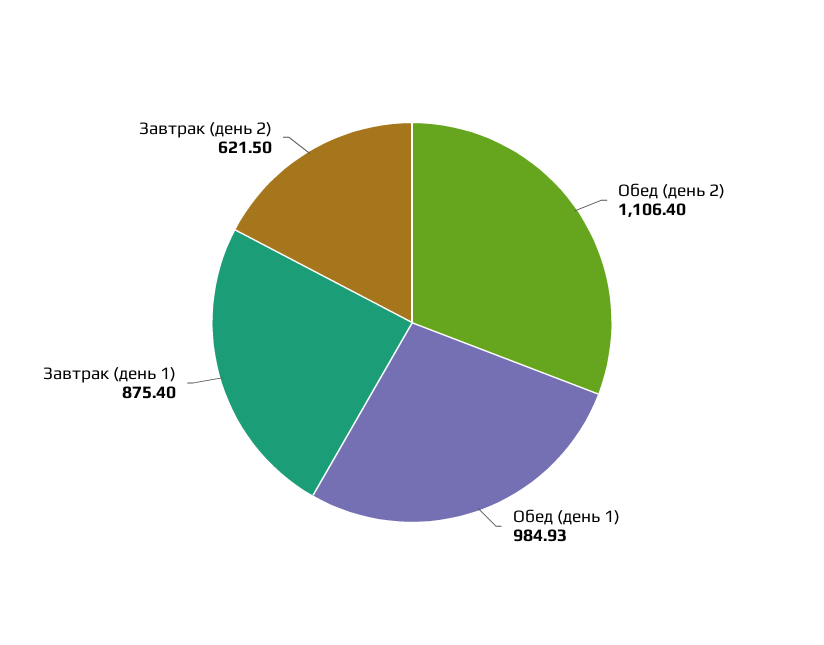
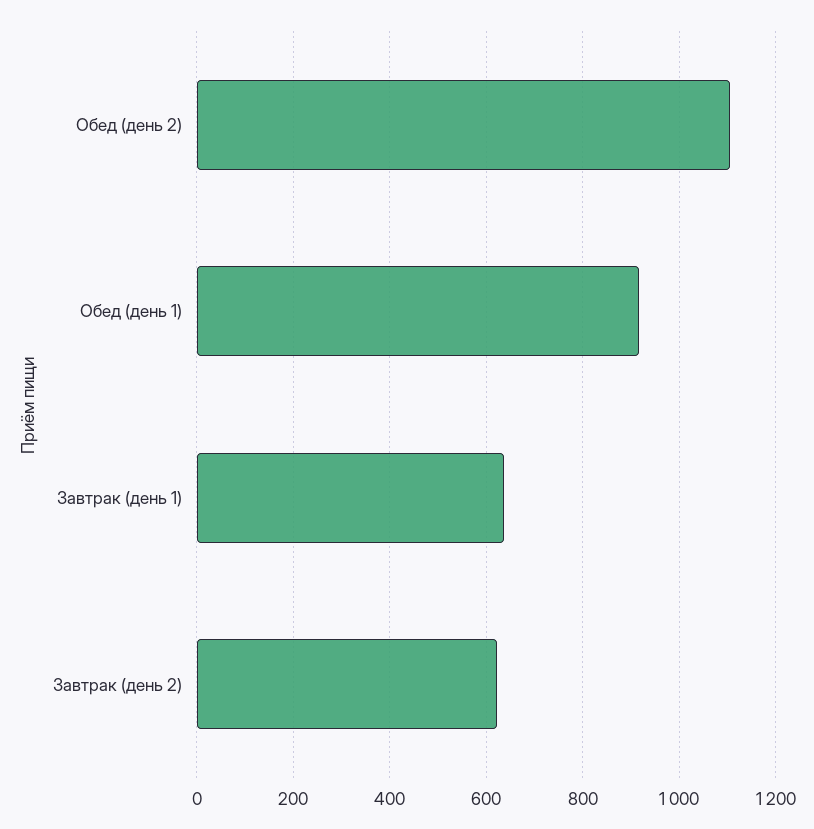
  {
    "Обед (день 2)": 1106.4,
-   "Обед (день 1)": 984.93,
+   "Обед (день 1)": 920,
-   "Завтрак (день 1)": 875.4,
+   "Завтрак (день 1)": 640,
    "Завтрак (день 2)": 621.5
  }

